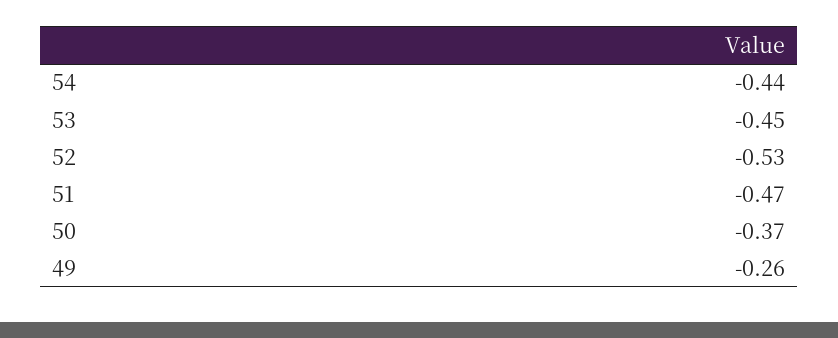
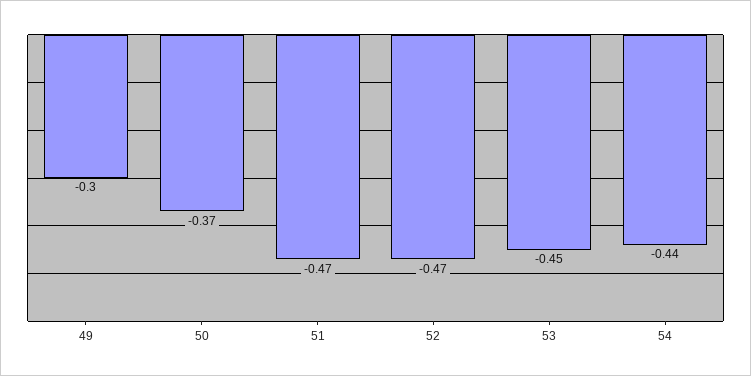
  {
    "54": -0.44,
    "53": -0.45,
-   "52": -0.53,
+   "52": -0.47,
    "51": -0.47,
    "50": -0.37,
-   "49": -0.26
+   "49": -0.3
  }

